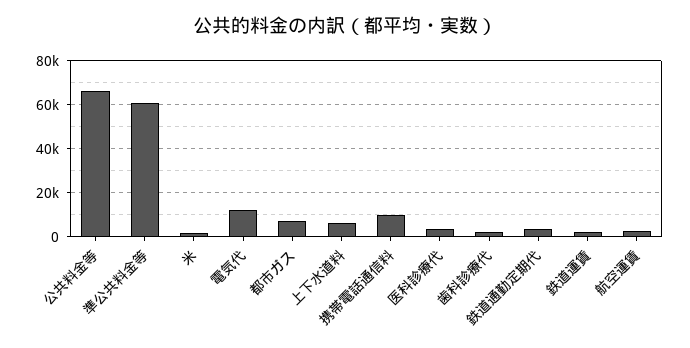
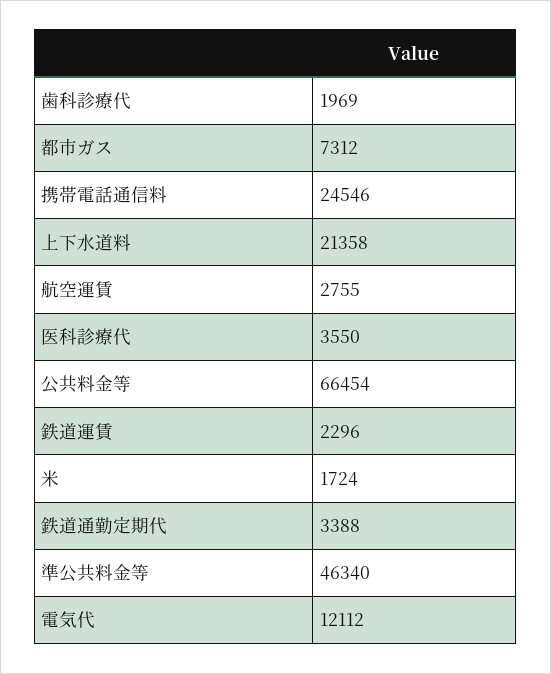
  {
    "公共料金等": 66454,
-   "準公共料金等": 60000,
+   "準公共料金等": 46340,
    "米": 1724,
    "電気代": 12112,
    "都市ガス": 7312,
-   "上下水道料": 5000,
+   "上下水道料": 21358,
-   "携帯電話通信料": 10000,
+   "携帯電話通信料": 24546,
    "医科診療代": 3550,
    "歯科診療代": 1969,
    "鉄道通勤定期代": 3388,
    "鉄道運賃": 2296,
    "航空運賃": 2755
  }

